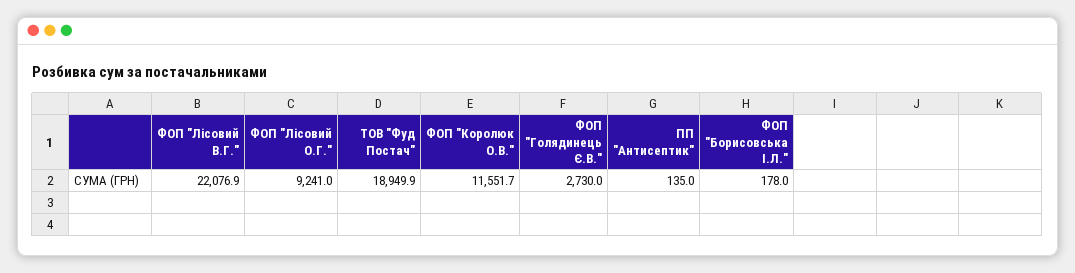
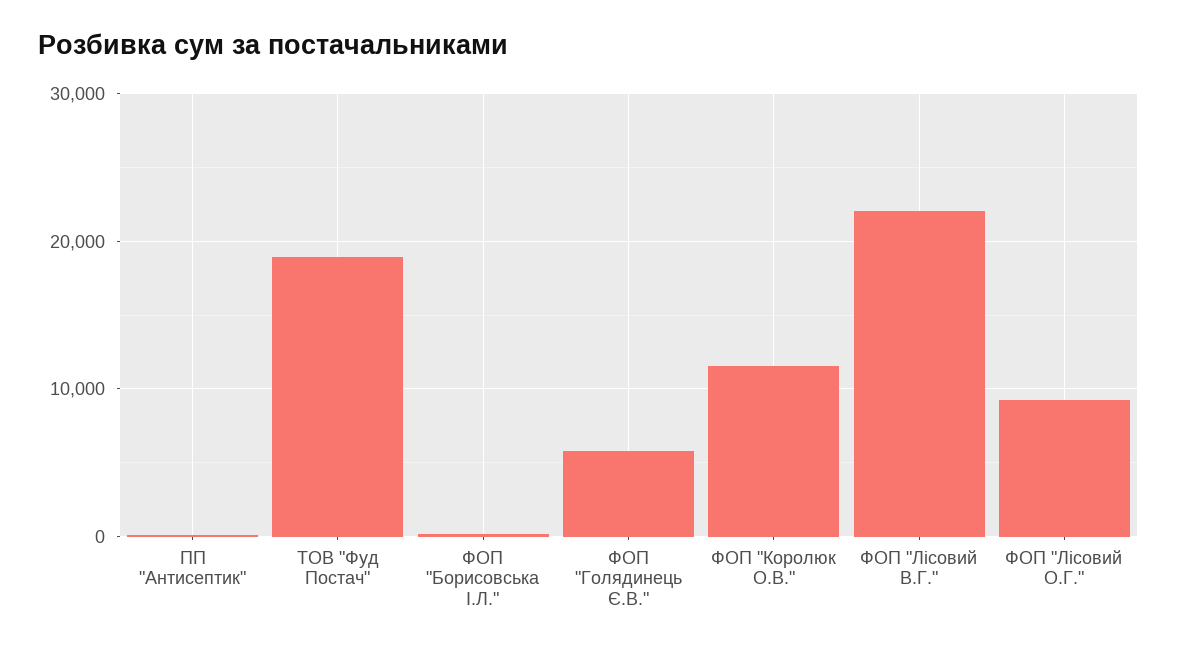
  {
    "ФОП \"Лісовий В.Г.\"": 22076.9,
    "ФОП \"Лісовий О.Г.\"": 9241,
    "ТОВ \"Фуд Постач\"": 18949.9,
    "ФОП \"Королюк О.В.\"": 11551.7,
-   "ФОП \"Голядинець Є.В.\"": 2730,
+   "ФОП \"Голядинець Є.В.\"": 6000,
    "ПП \"Антисептик\"": 135,
    "ФОП \"Борисовська І.Л.\"": 178
  }

